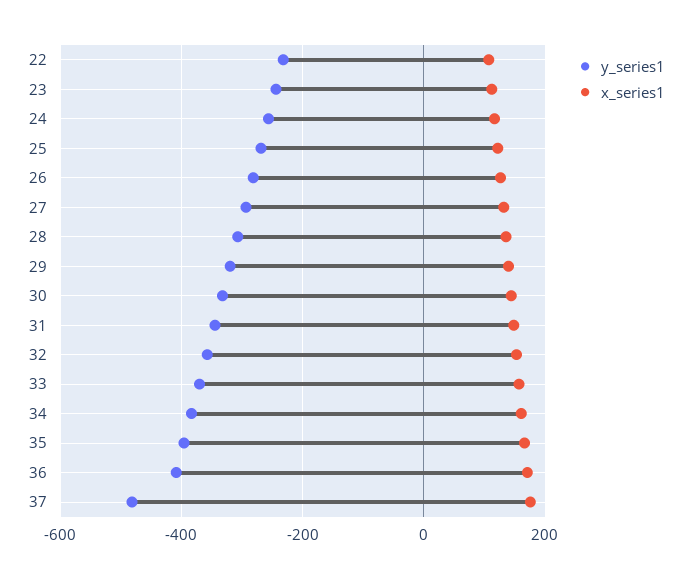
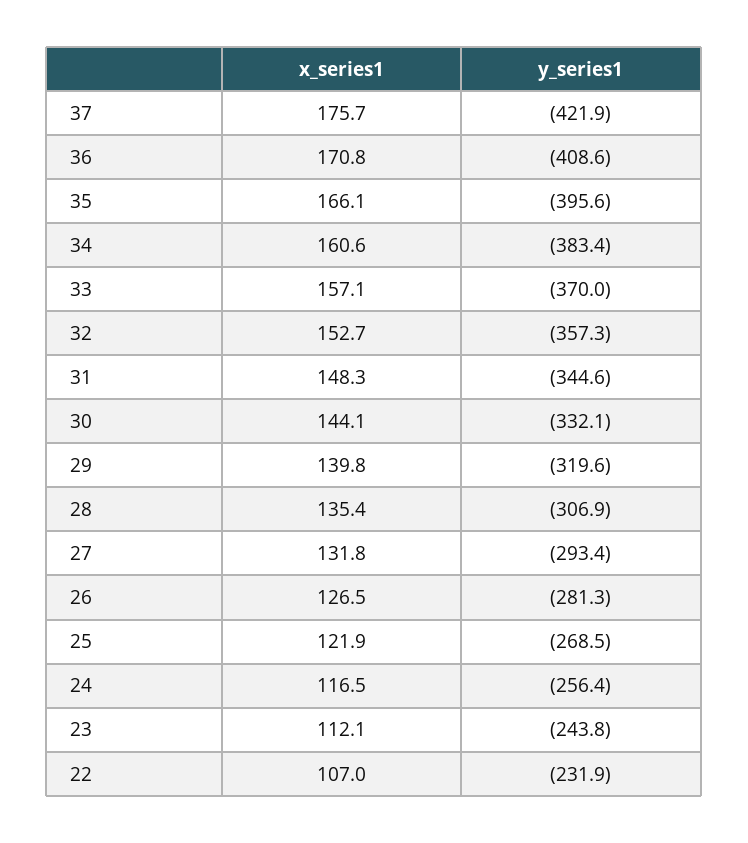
  {
    "y_series1": {
      "22": -231.9,
      "23": -243.8,
      "24": -256.4,
      "25": -268.5,
      "26": -281.3,
      "27": -293.4,
      "28": -306.9,
      "29": -319.6,
      "30": -332.1,
      "31": -344.6,
      "32": -357.3,
      "33": -370,
      "34": -383.4,
      "35": -395.6,
      "36": -408.6,
-     "37": -480
+     "37": -421.9
    },
    "x_series1": {
      "22": 107,
      "23": 112.1,
      "24": 116.5,
      "25": 121.9,
      "26": 126.5,
      "27": 131.8,
      "28": 135.4,
      "29": 139.8,
      "30": 144.1,
      "31": 148.3,
      "32": 152.7,
      "33": 157.1,
      "34": 160.6,
      "35": 166.1,
      "36": 170.8,
      "37": 175.7
    }
  }

